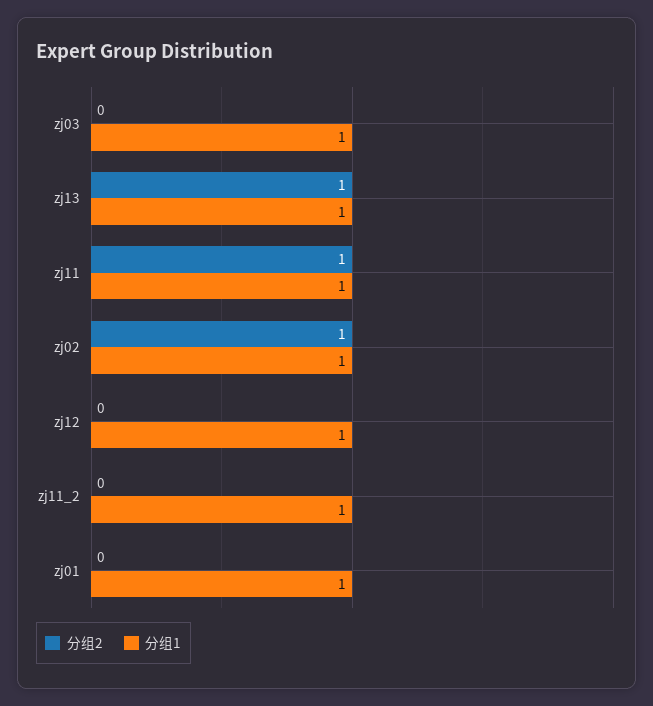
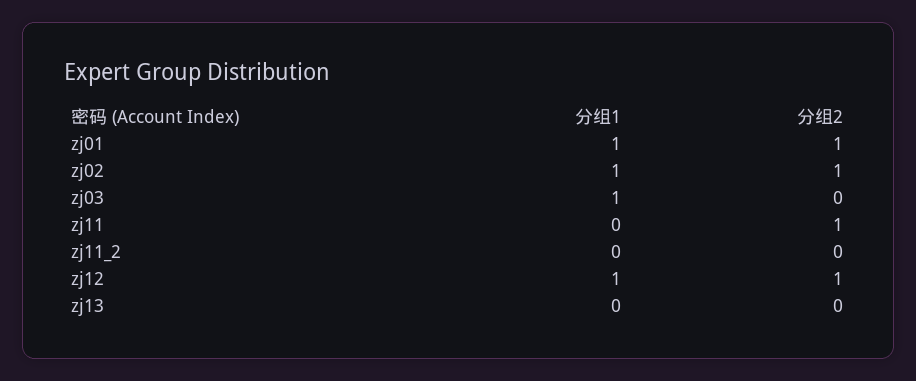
  {
    "分组2": {
      "zj03": 0,
-     "zj13": 1,
+     "zj13": 0,
      "zj11": 1,
      "zj02": 1,
-     "zj12": 0,
+     "zj12": 1,
      "zj11_2": 0,
-     "zj01": 0
+     "zj01": 1
    },
    "分组1": {
      "zj03": 1,
-     "zj13": 1,
+     "zj13": 0,
-     "zj11": 1,
+     "zj11": 0,
      "zj02": 1,
      "zj12": 1,
-     "zj11_2": 1,
+     "zj11_2": 0,
      "zj01": 1
    }
  }

